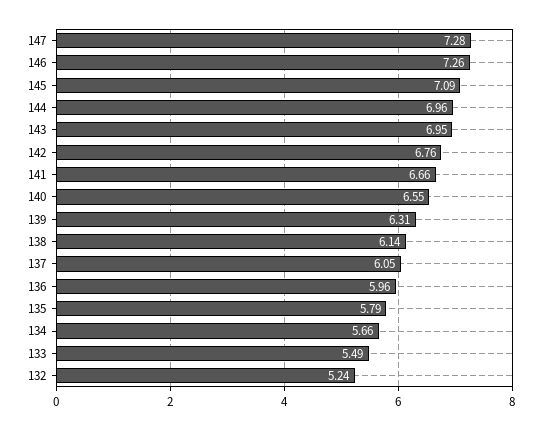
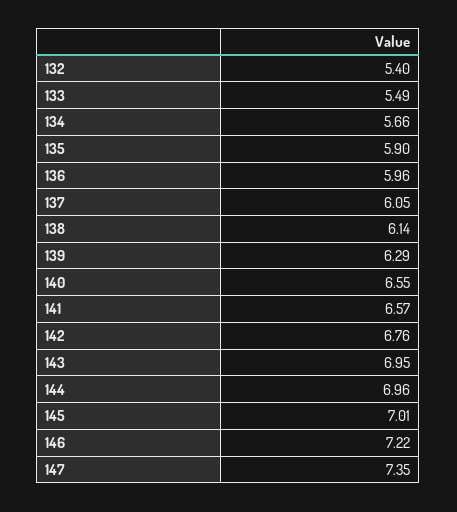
  {
-   "147": 7.28,
+   "147": 7.35,
-   "146": 7.26,
+   "146": 7.22,
-   "145": 7.09,
+   "145": 7.01,
    "144": 6.96,
    "143": 6.95,
    "142": 6.76,
-   "141": 6.66,
+   "141": 6.57,
    "140": 6.55,
-   "139": 6.31,
+   "139": 6.29,
    "138": 6.14,
    "137": 6.05,
    "136": 5.96,
-   "135": 5.79,
+   "135": 5.9,
    "134": 5.66,
    "133": 5.49,
-   "132": 5.24
+   "132": 5.4
  }

